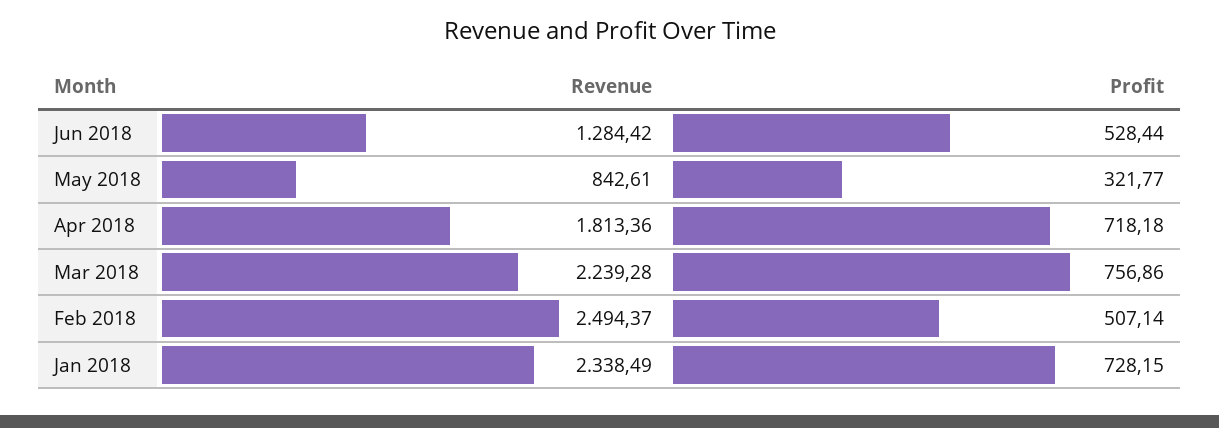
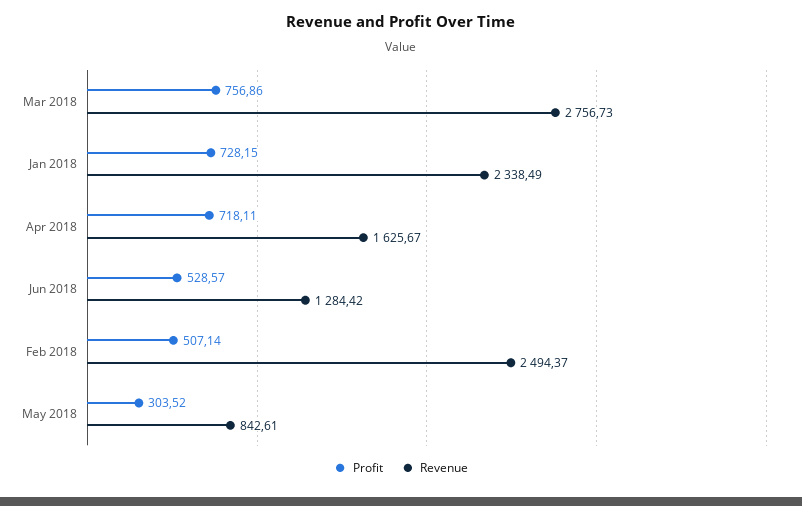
  {
    "Revenue": {
      "Jun 2018": 1284.42,
      "May 2018": 842.61,
-     "Apr 2018": 1813.36,
+     "Apr 2018": 1625.67,
-     "Mar 2018": 2239.28,
+     "Mar 2018": 2756.73,
      "Feb 2018": 2494.37,
      "Jan 2018": 2338.49
    },
    "Profit": {
-     "Jun 2018": 528.44,
+     "Jun 2018": 528.57,
-     "May 2018": 321.77,
+     "May 2018": 303.52,
-     "Apr 2018": 718.18,
+     "Apr 2018": 718.11,
      "Mar 2018": 756.86,
      "Feb 2018": 507.14,
      "Jan 2018": 728.15
    }
  }

